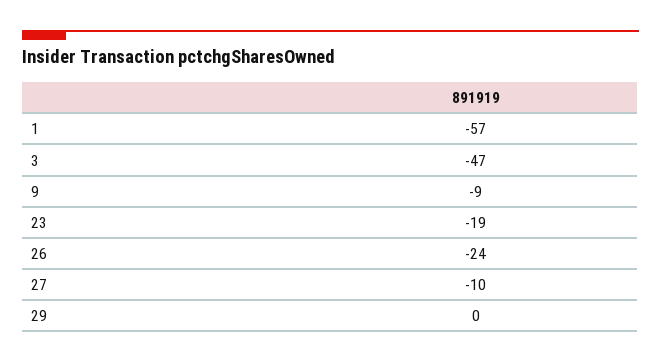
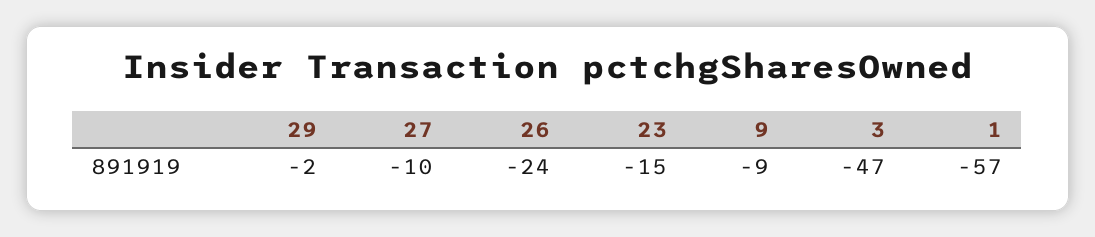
  {
    "1": -57,
    "3": -47,
    "9": -9,
-   "23": -19,
+   "23": -15,
    "26": -24,
    "27": -10,
-   "29": 0
+   "29": -2
  }

